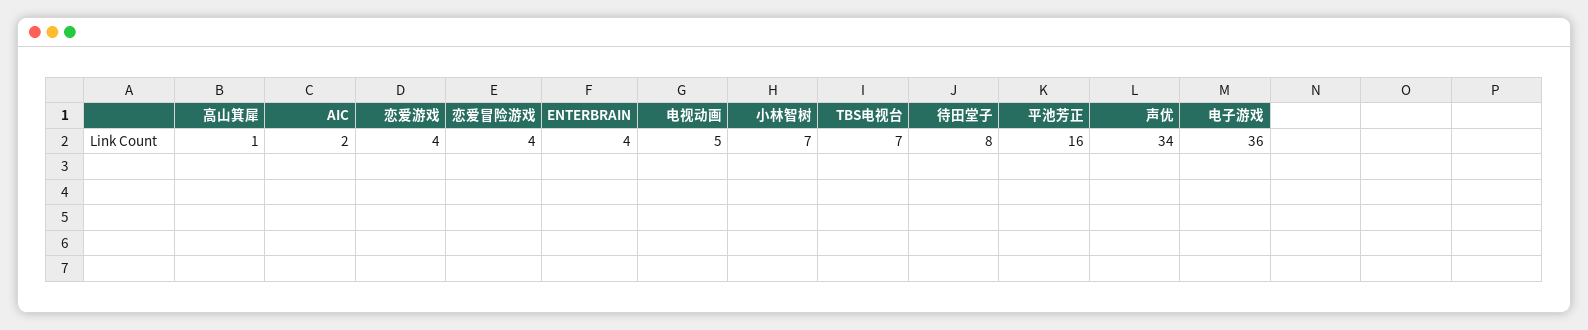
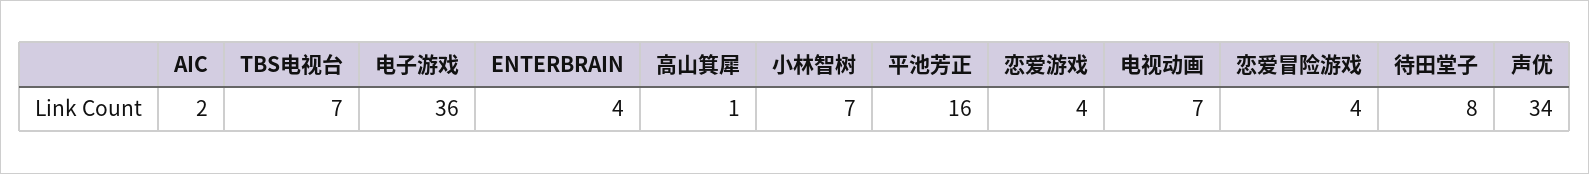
  {
    "高山箕犀": 1,
    "AIC": 2,
    "恋爱游戏": 4,
    "恋爱冒险游戏": 4,
    "ENTERBRAIN": 4,
-   "电视动画": 5,
+   "电视动画": 7,
    "小林智树": 7,
    "TBS电视台": 7,
    "待田堂子": 8,
    "平池芳正": 16,
    "声优": 34,
    "电子游戏": 36
  }

